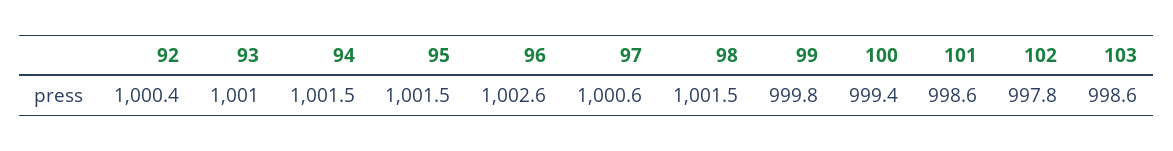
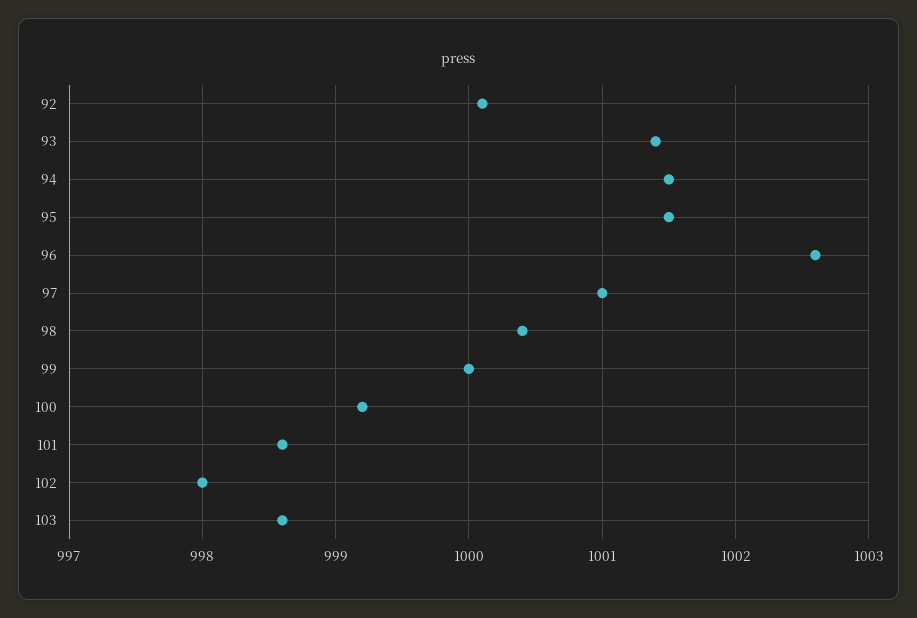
  {
-   "92": 1000.4,
+   "92": 1000.1,
-   "93": 1001,
+   "93": 1001.4,
    "94": 1001.5,
    "95": 1001.5,
    "96": 1002.6,
-   "97": 1000.6,
+   "97": 1001,
-   "98": 1001.5,
+   "98": 1000.4,
-   "99": 999.8,
+   "99": 1000,
-   "100": 999.4,
+   "100": 999.2,
    "101": 998.6,
-   "102": 997.8,
+   "102": 998,
    "103": 998.6
  }

